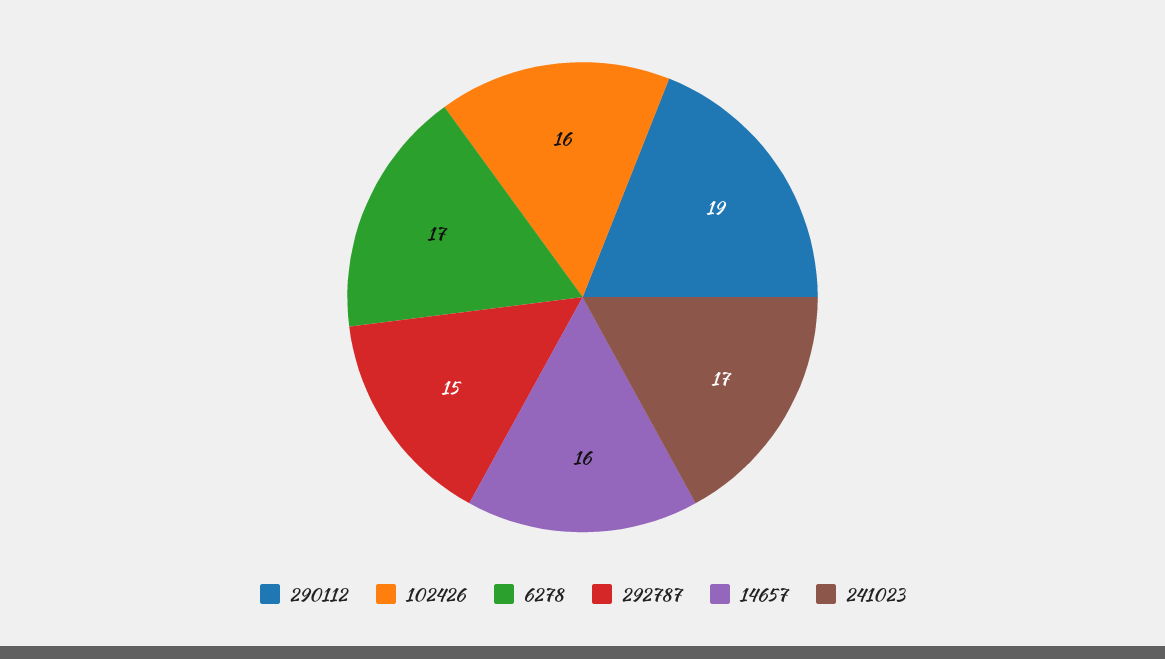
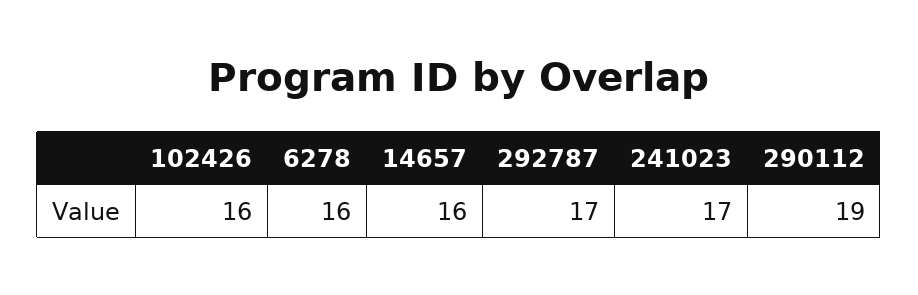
  {
    "290112": 19,
    "102426": 16,
-   "6278": 17,
+   "6278": 16,
-   "292787": 15,
+   "292787": 17,
    "14657": 16,
    "241023": 17
  }

